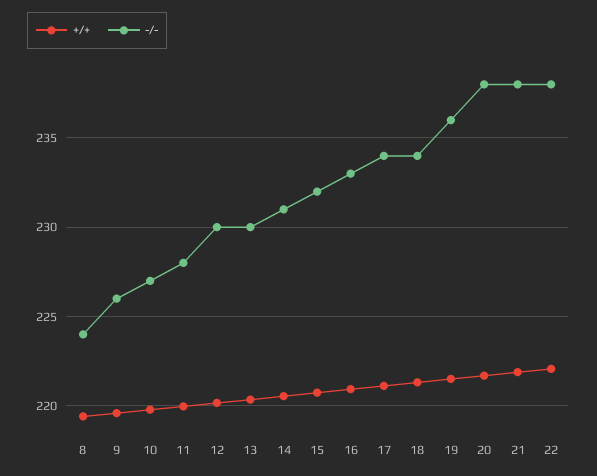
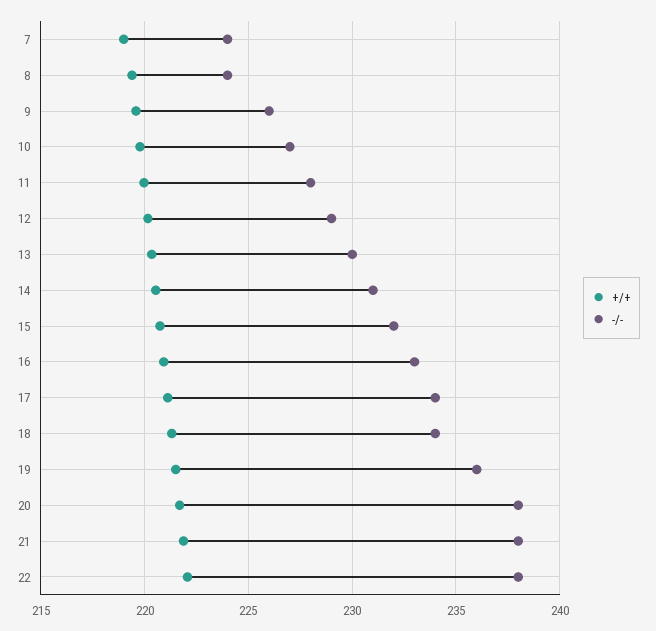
  {
    "+/+": {
      "8": 219.5,
      "9": 219.5,
      "10": 220,
      "11": 220,
      "12": 220,
      "13": 220.5,
      "14": 220.5,
      "15": 220.5,
      "16": 221,
      "17": 221,
      "18": 221.5,
      "19": 221.5,
      "20": 221.5,
      "21": 222,
-     "22": 222
+     "22": 222,
+     "7": 219
    },
    "-/-": {
      "8": 224,
      "9": 226,
      "10": 227,
      "11": 228,
-     "12": 230,
+     "12": 229,
      "13": 230,
      "14": 231,
      "15": 232,
      "16": 233,
      "17": 234,
      "18": 234,
      "19": 236,
      "20": 238,
      "21": 238,
-     "22": 238
+     "22": 238,
+     "7": 224
    }
  }

